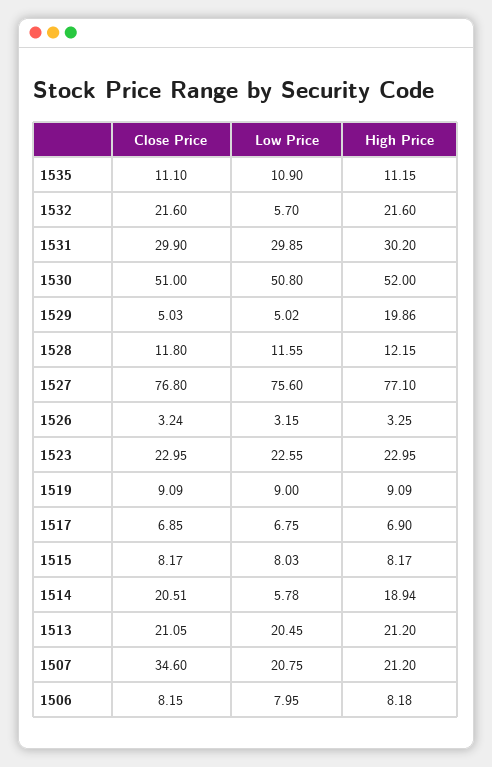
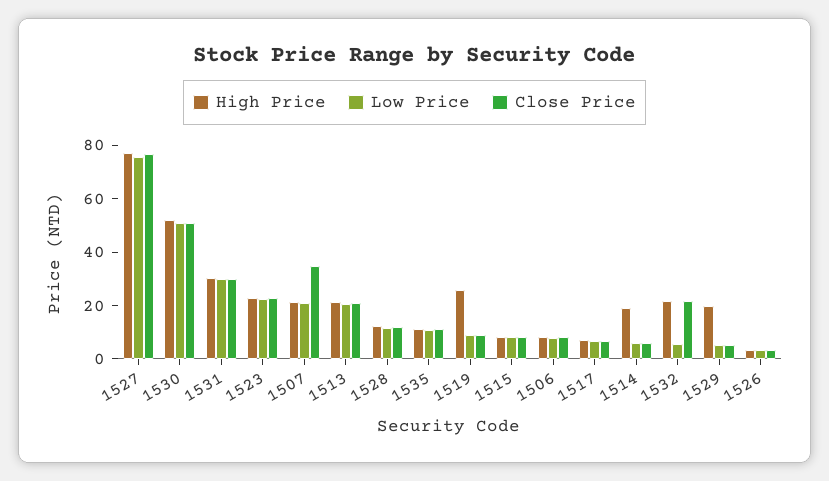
  {
    "Close Price": {
      "1535": 11.1,
      "1532": 21.6,
      "1531": 29.9,
      "1530": 51,
      "1529": 5.03,
      "1528": 11.8,
      "1527": 76.8,
      "1526": 3.24,
      "1523": 22.95,
      "1519": 9.09,
      "1517": 6.85,
      "1515": 8.17,
-     "1514": 20.51,
+     "1514": 5,
      "1513": 21.05,
      "1507": 34.6,
      "1506": 8.15
    },
    "Low Price": {
      "1535": 10.9,
      "1532": 5.7,
      "1531": 29.85,
      "1530": 50.8,
      "1529": 5.02,
      "1528": 11.55,
      "1527": 75.6,
      "1526": 3.15,
      "1523": 22.55,
      "1519": 9,
      "1517": 6.75,
      "1515": 8.03,
      "1514": 5.78,
      "1513": 20.45,
      "1507": 20.75,
      "1506": 7.95
    },
    "High Price": {
      "1535": 11.15,
      "1532": 21.6,
      "1531": 30.2,
      "1530": 52,
      "1529": 19.86,
      "1528": 12.15,
      "1527": 77.1,
      "1526": 3.25,
      "1523": 22.95,
-     "1519": 9.09,
+     "1519": 25,
      "1517": 6.9,
      "1515": 8.17,
      "1514": 18.94,
      "1513": 21.2,
      "1507": 21.2,
      "1506": 8.18
    }
  }

